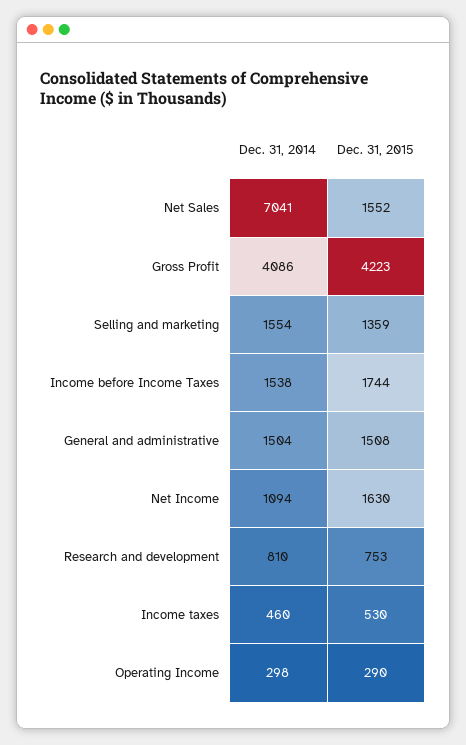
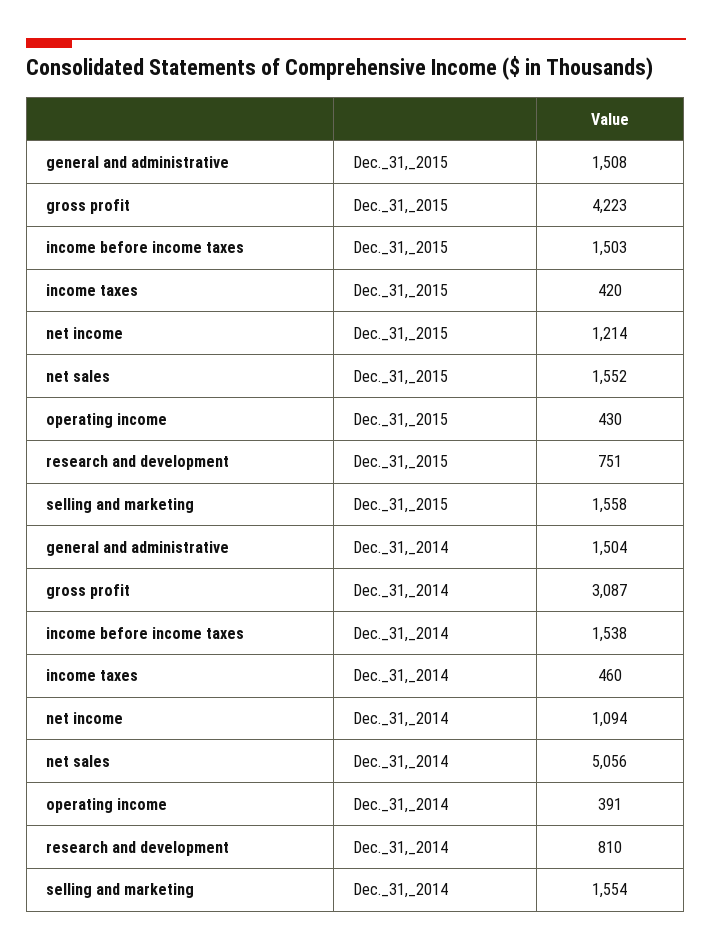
  {
    "Dec. 31, 2014": {
-     "Net Sales": 7041,
+     "Net Sales": 5056,
-     "Gross Profit": 4086,
+     "Gross Profit": 3087,
      "Selling and marketing": 1554,
      "Income before Income Taxes": 1538,
      "General and administrative": 1504,
      "Net Income": 1094,
      "Research and development": 810,
      "Income taxes": 460,
-     "Operating Income": 298
+     "Operating Income": 391
    },
    "Dec. 31, 2015": {
      "Net Sales": 1552,
      "Gross Profit": 4223,
-     "Selling and marketing": 1359,
+     "Selling and marketing": 1558,
-     "Income before Income Taxes": 1744,
+     "Income before Income Taxes": 1503,
      "General and administrative": 1508,
-     "Net Income": 1630,
+     "Net Income": 1214,
-     "Research and development": 753,
+     "Research and development": 751,
-     "Income taxes": 530,
+     "Income taxes": 420,
-     "Operating Income": 290
+     "Operating Income": 430
    }
  }

